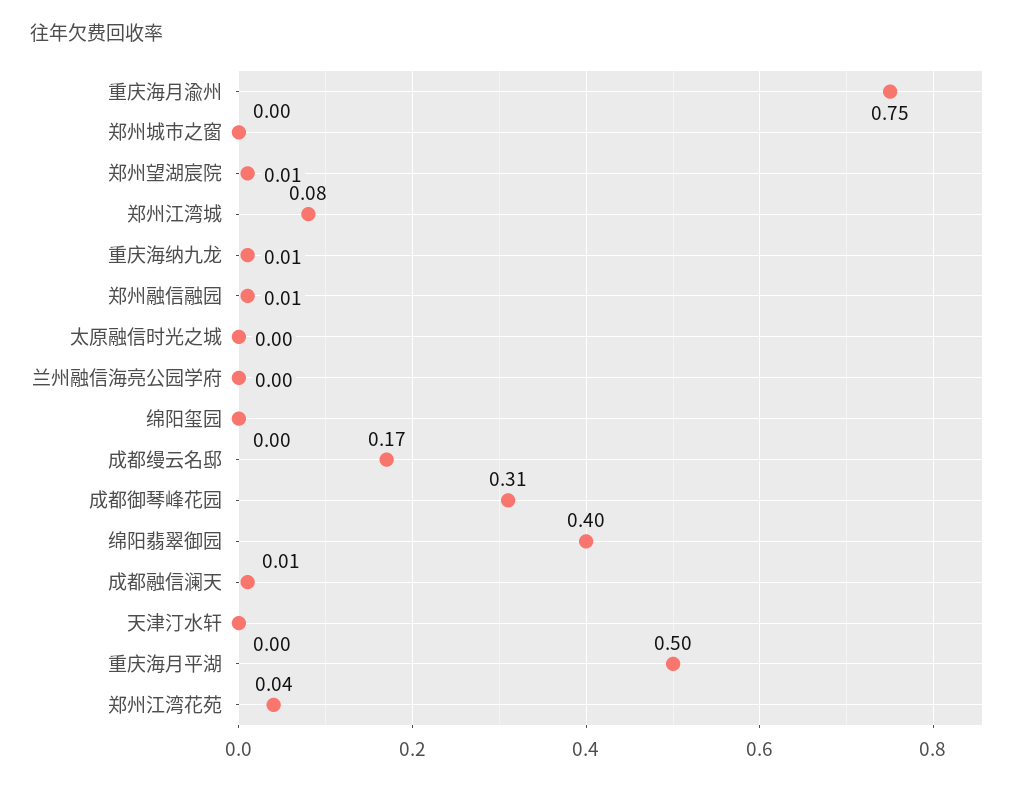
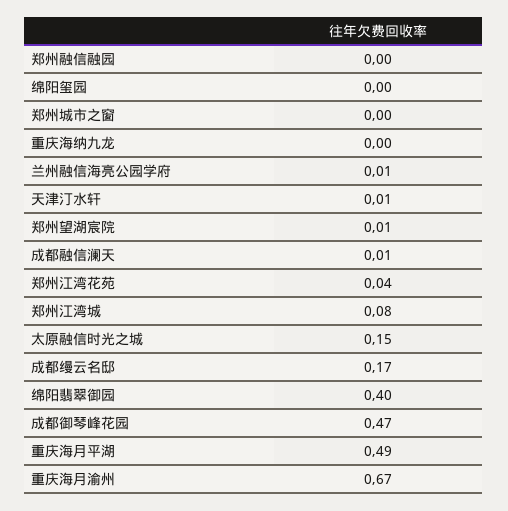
  {
-   "重庆海月渝州": 0.75,
+   "重庆海月渝州": 0.67,
    "郑州城市之窗": 0,
    "郑州望湖宸院": 0.01,
    "郑州江湾城": 0.08,
-   "重庆海纳九龙": 0.01,
+   "重庆海纳九龙": 0,
-   "郑州融信融园": 0.01,
+   "郑州融信融园": 0,
-   "太原融信时光之城": 0,
+   "太原融信时光之城": 0.15,
-   "兰州融信海亮公园学府": 0,
+   "兰州融信海亮公园学府": 0.01,
    "绵阳玺园": 0,
    "成都缦云名邸": 0.17,
-   "成都御琴峰花园": 0.31,
+   "成都御琴峰花园": 0.47,
    "绵阳翡翠御园": 0.4,
    "成都融信澜天": 0.01,
-   "天津汀水轩": 0,
+   "天津汀水轩": 0.01,
-   "重庆海月平湖": 0.5,
+   "重庆海月平湖": 0.49,
    "郑州江湾花苑": 0.04
  }

